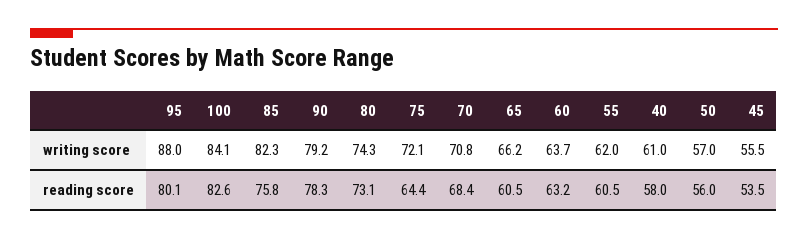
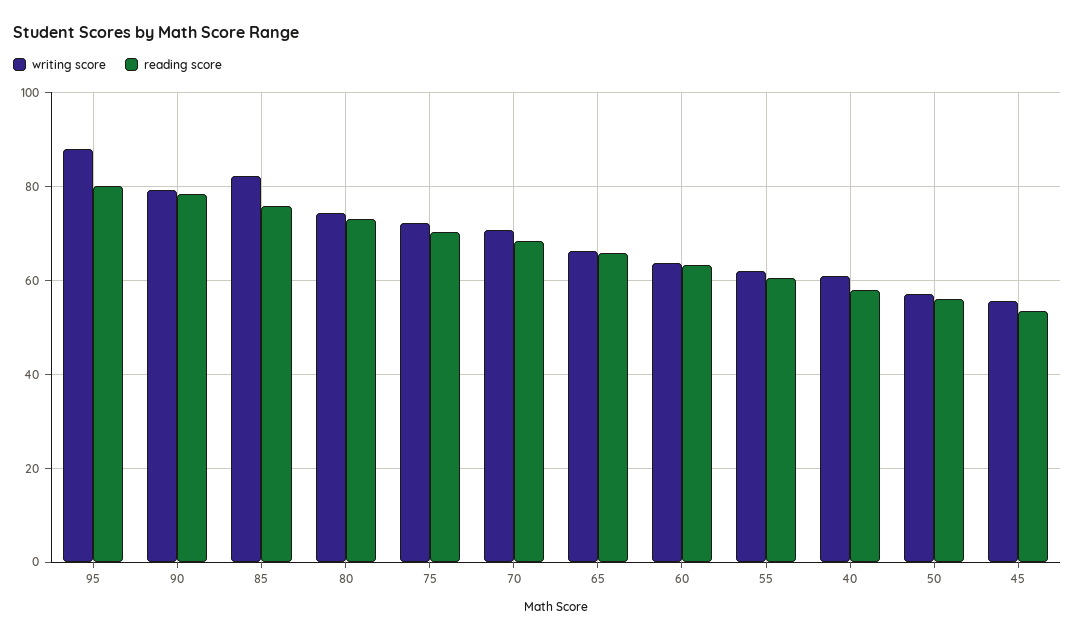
  {
    "writing score": {
      "95": 88,
-     "100": 84.1,
      "85": 82.3,
      "90": 79.2,
      "80": 74.3,
      "75": 72.1,
      "70": 70.8,
      "65": 66.2,
      "60": 63.7,
      "55": 62,
      "40": 61,
      "50": 57,
      "45": 55.5
    },
    "reading score": {
      "95": 80.1,
-     "100": 82.6,
      "85": 75.8,
      "90": 78.3,
      "80": 73.1,
-     "75": 64.4,
+     "75": 70,
      "70": 68.4,
-     "65": 60.5,
+     "65": 66,
      "60": 63.2,
      "55": 60.5,
      "40": 58,
      "50": 56,
      "45": 53.5
    }
  }

